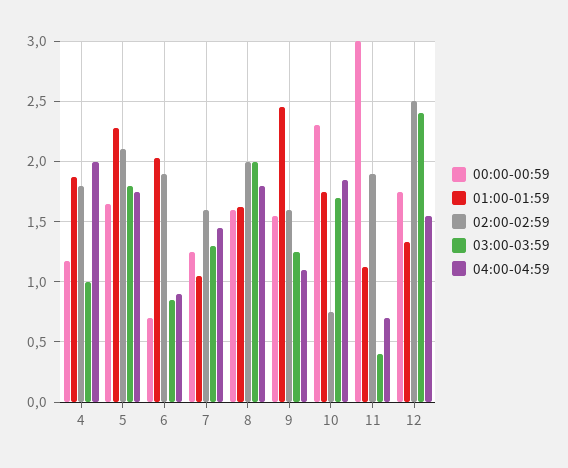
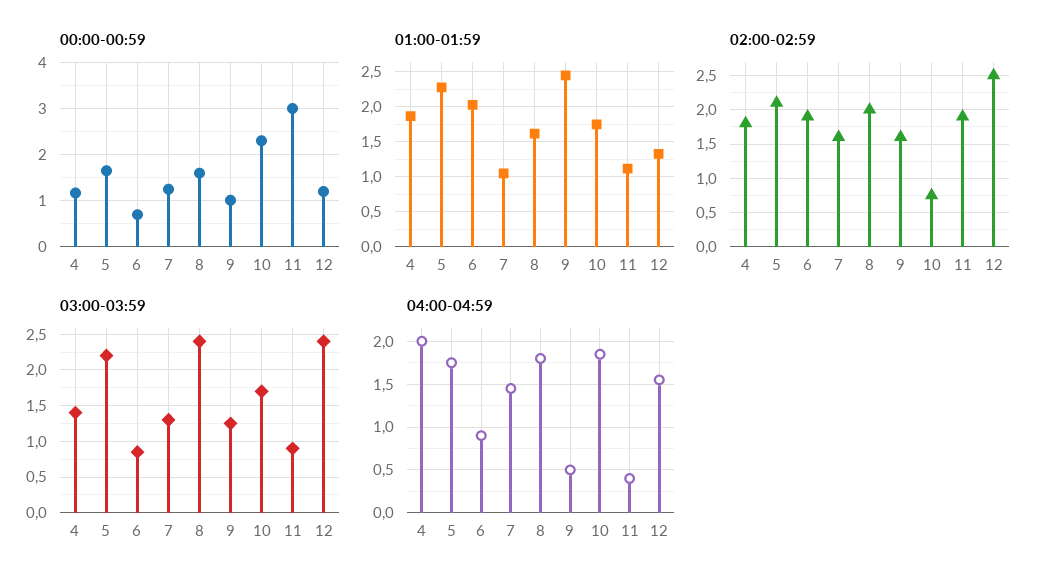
  {
    "00:00-00:59": {
      "4": 1.15,
      "5": 1.65,
      "6": 0.7,
      "7": 1.25,
      "8": 1.6,
-     "9": 1.55,
+     "9": 1,
      "10": 2.3,
      "11": 3,
-     "12": 1.75
+     "12": 1.2
    },
    "01:00-01:59": {
      "4": 1.85,
      "5": 2.3,
      "6": 2.05,
      "7": 1.05,
      "8": 1.6,
      "9": 2.45,
      "10": 1.75,
      "11": 1.1,
      "12": 1.35
    },
    "02:00-02:59": {
      "4": 1.8,
      "5": 2.1,
      "6": 1.9,
      "7": 1.6,
      "8": 2,
      "9": 1.6,
      "10": 0.75,
      "11": 1.9,
      "12": 2.5
    },
    "03:00-03:59": {
-     "4": 1,
+     "4": 1.4,
-     "5": 1.8,
+     "5": 2.2,
      "6": 0.85,
      "7": 1.3,
-     "8": 2,
+     "8": 2.4,
      "9": 1.25,
      "10": 1.7,
-     "11": 0.4,
+     "11": 0.9,
      "12": 2.4
    },
    "04:00-04:59": {
      "4": 2,
      "5": 1.75,
      "6": 0.9,
      "7": 1.45,
      "8": 1.8,
-     "9": 1.1,
+     "9": 0.5,
      "10": 1.85,
-     "11": 0.7,
+     "11": 0.4,
      "12": 1.55
    }
  }

